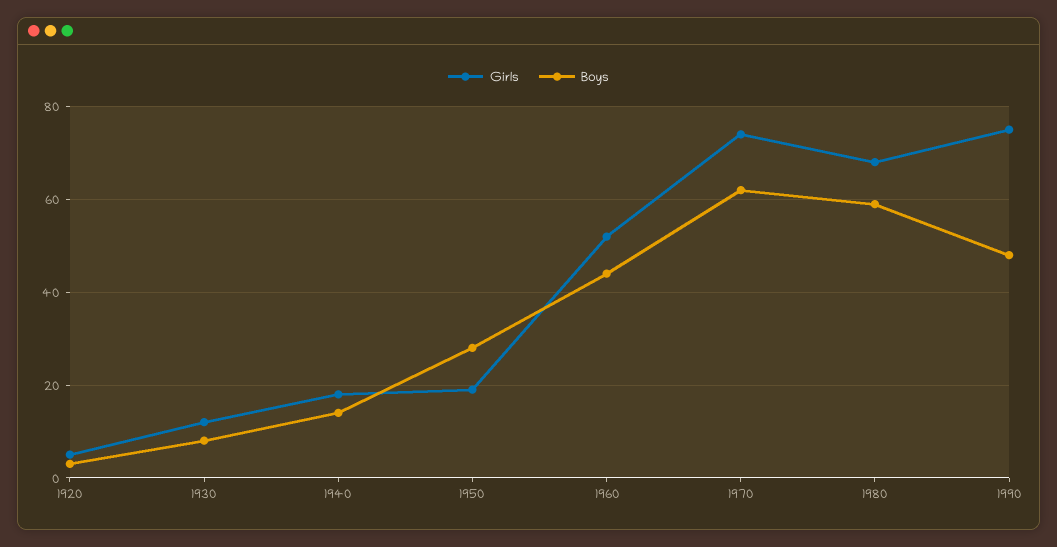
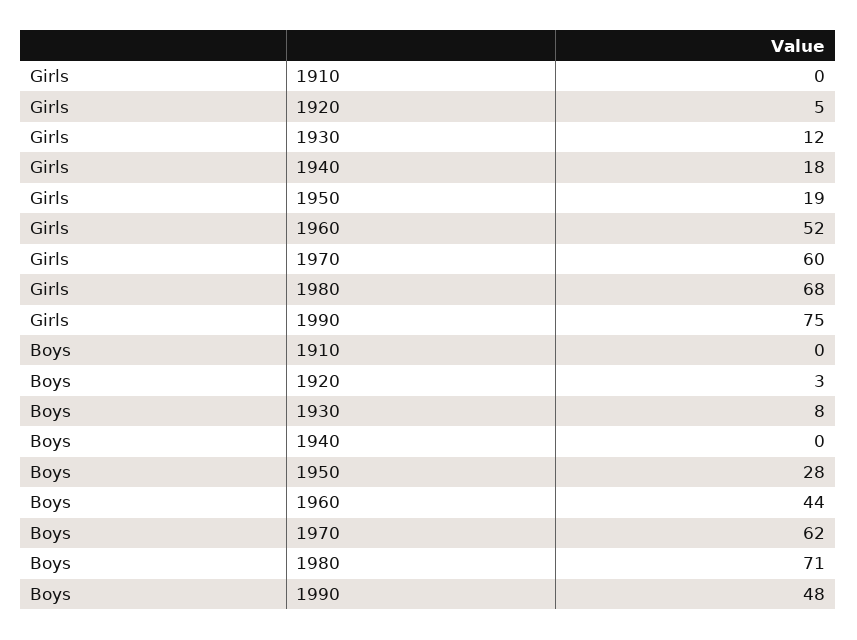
  {
    "Girls": {
      "1920": 5,
      "1930": 12,
      "1940": 18,
      "1950": 19,
      "1960": 52,
-     "1970": 75,
+     "1970": 60,
      "1980": 68,
-     "1990": 75
+     "1990": 75,
+     "1910": 0
    },
    "Boys": {
      "1920": 3,
      "1930": 8,
-     "1940": 15,
+     "1940": 0,
      "1950": 28,
      "1960": 44,
      "1970": 62,
-     "1980": 60,
+     "1980": 71,
-     "1990": 48
+     "1990": 48,
+     "1910": 0
    }
  }

